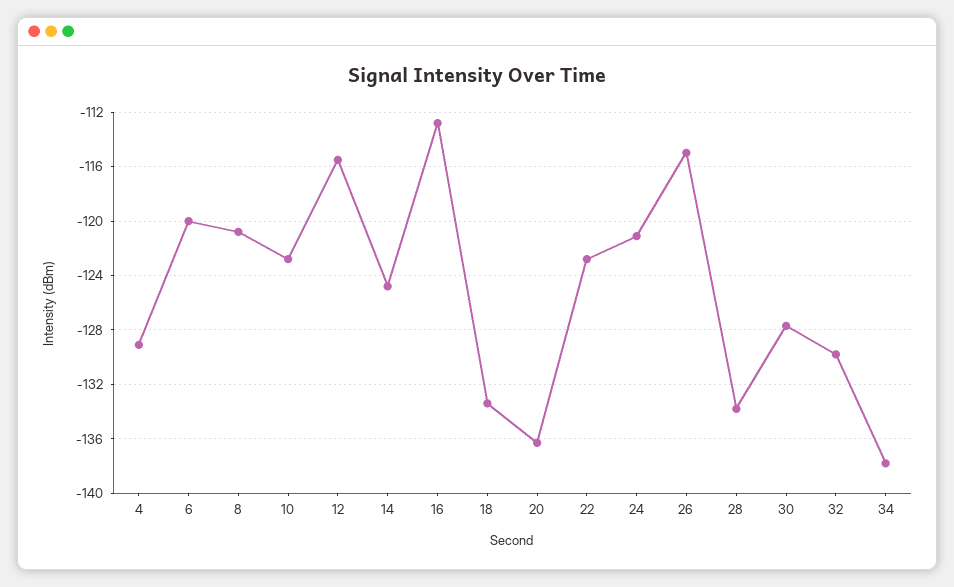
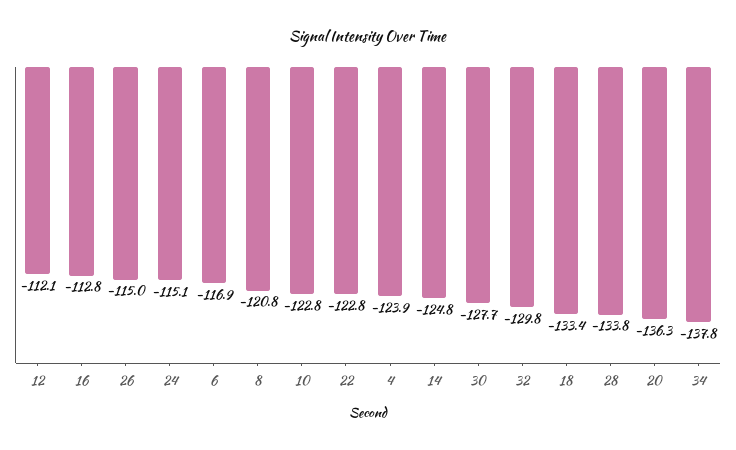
  {
-   "4": -129,
+   "4": -123.9,
-   "6": -120,
+   "6": -116.9,
    "8": -120.8,
    "10": -122.8,
-   "12": -115.5,
+   "12": -112.1,
    "14": -124.8,
    "16": -112.8,
    "18": -133.4,
    "20": -136.3,
    "22": -122.8,
-   "24": -121,
+   "24": -115.1,
    "26": -115,
    "28": -133.8,
    "30": -127.7,
    "32": -129.8,
    "34": -137.8
  }

